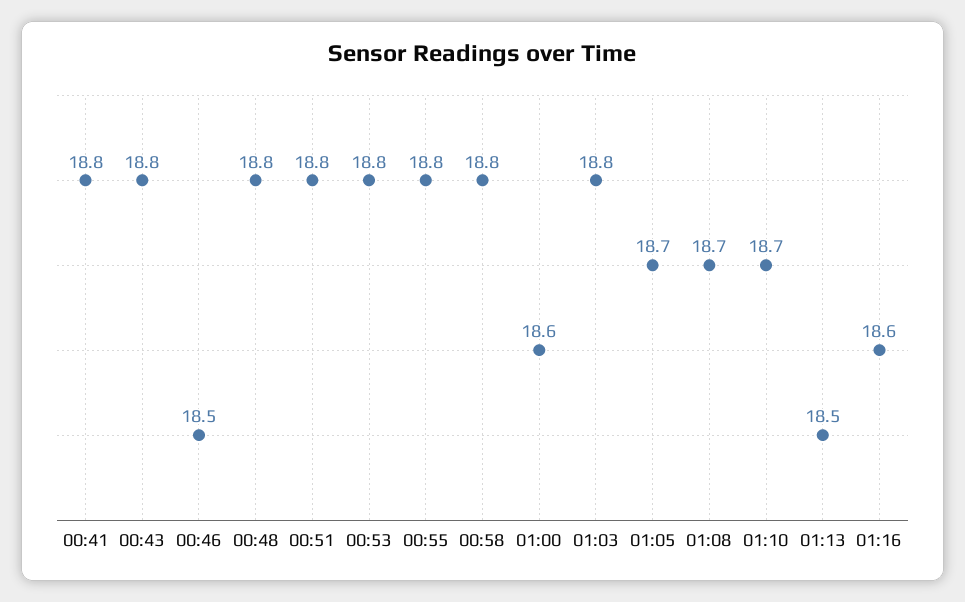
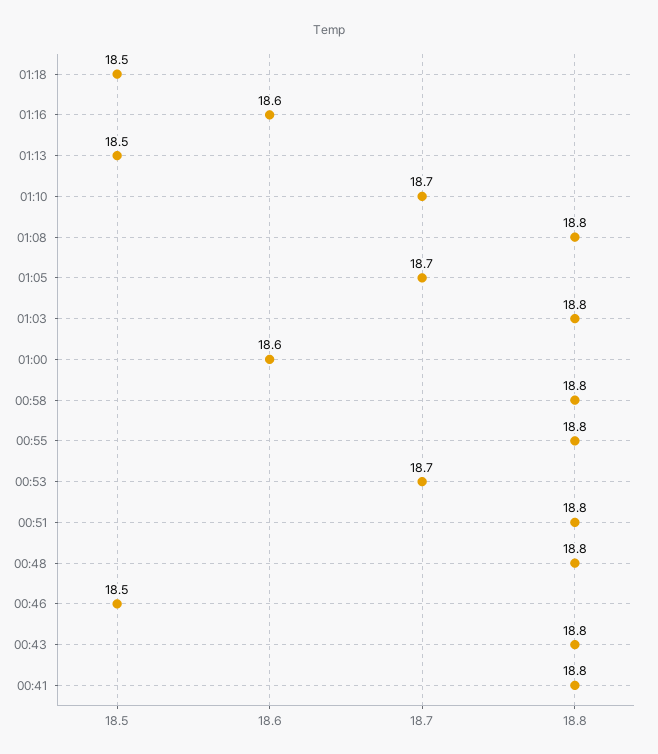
  {
    "00:41": 18.8,
    "00:43": 18.8,
    "00:46": 18.5,
    "00:48": 18.8,
    "00:51": 18.8,
-   "00:53": 18.8,
+   "00:53": 18.7,
    "00:55": 18.8,
    "00:58": 18.8,
    "01:00": 18.6,
    "01:03": 18.8,
    "01:05": 18.7,
-   "01:08": 18.7,
+   "01:08": 18.8,
    "01:10": 18.7,
    "01:13": 18.5,
-   "01:16": 18.6
+   "01:16": 18.6,
+   "01:18": 18.5
  }

